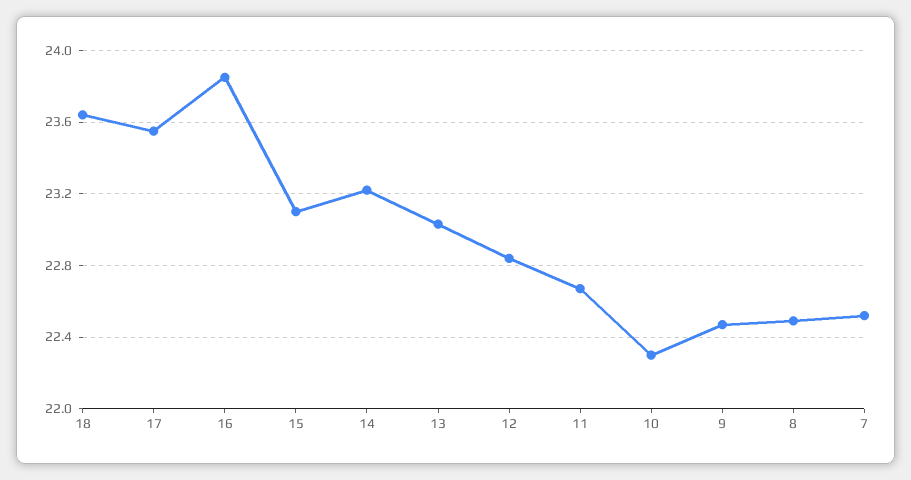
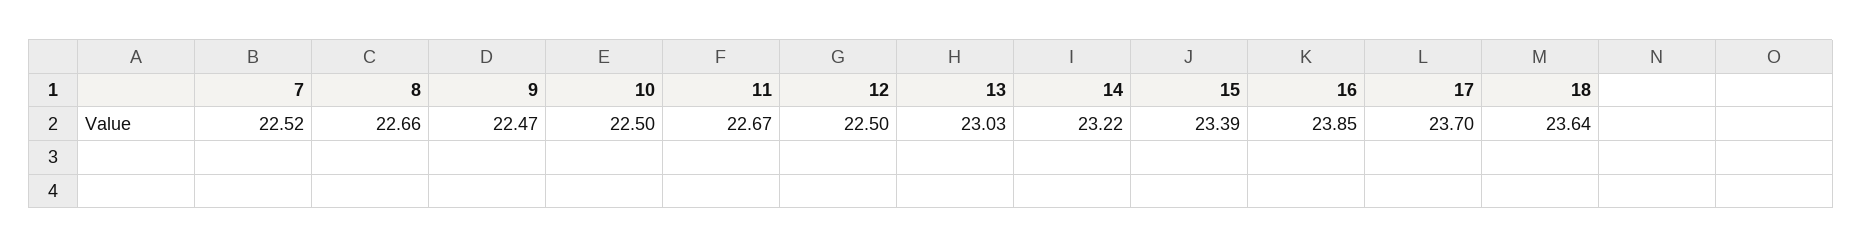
  {
    "18": 23.64,
-   "17": 23.55,
+   "17": 23.7,
    "16": 23.85,
-   "15": 23.1,
+   "15": 23.39,
    "14": 23.22,
    "13": 23.03,
-   "12": 22.85,
+   "12": 22.5,
    "11": 22.67,
-   "10": 22.3,
+   "10": 22.5,
    "9": 22.47,
-   "8": 22.5,
+   "8": 22.66,
    "7": 22.52
  }

